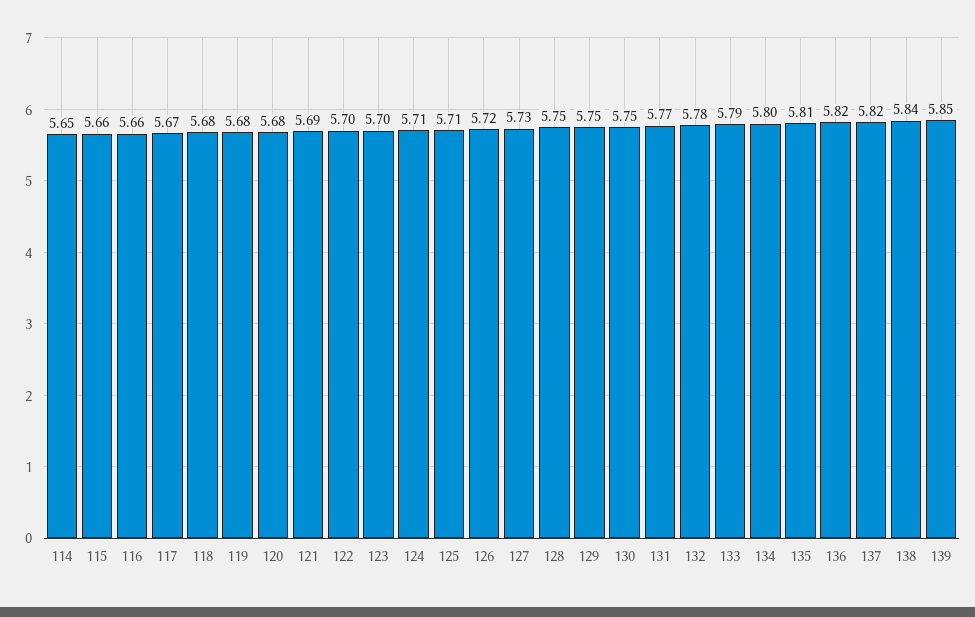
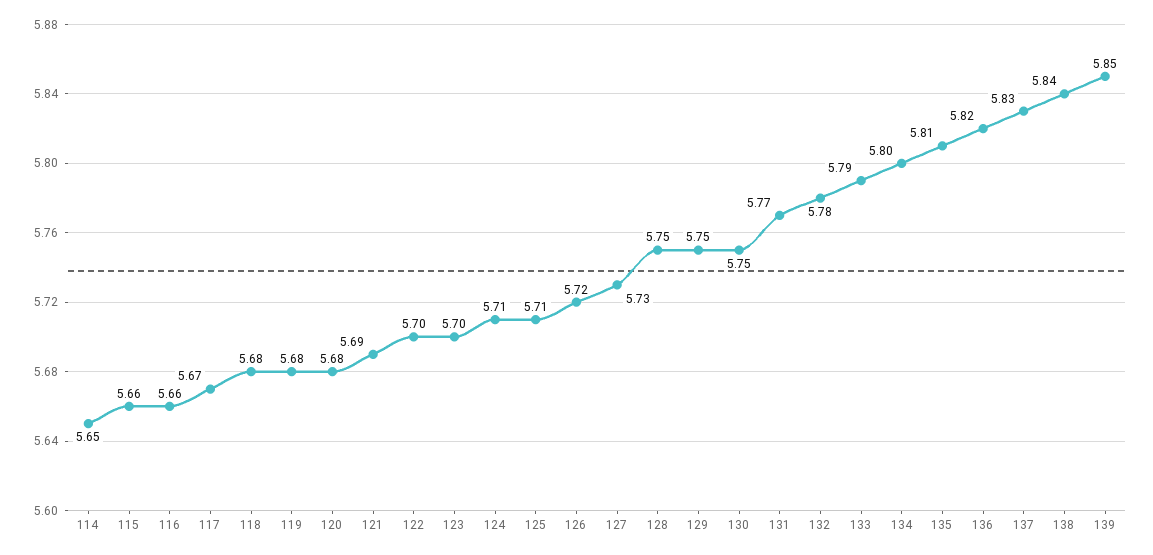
  {
    "114": 5.65,
    "115": 5.66,
    "116": 5.66,
    "117": 5.67,
    "118": 5.68,
    "119": 5.68,
    "120": 5.68,
    "121": 5.69,
    "122": 5.7,
    "123": 5.7,
    "124": 5.71,
    "125": 5.71,
    "126": 5.72,
    "127": 5.73,
    "128": 5.75,
    "129": 5.75,
    "130": 5.75,
    "131": 5.77,
    "132": 5.78,
    "133": 5.79,
    "134": 5.8,
    "135": 5.81,
    "136": 5.82,
-   "137": 5.82,
+   "137": 5.83,
    "138": 5.84,
    "139": 5.85
  }

